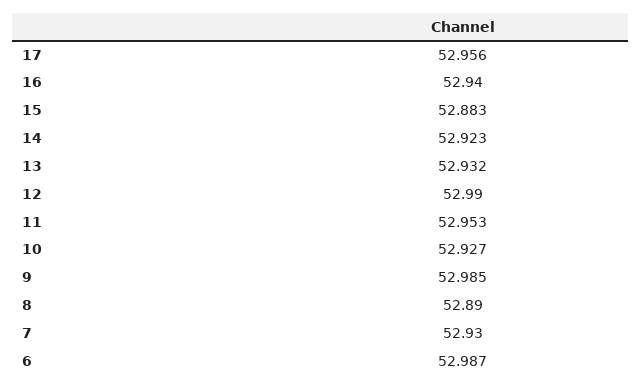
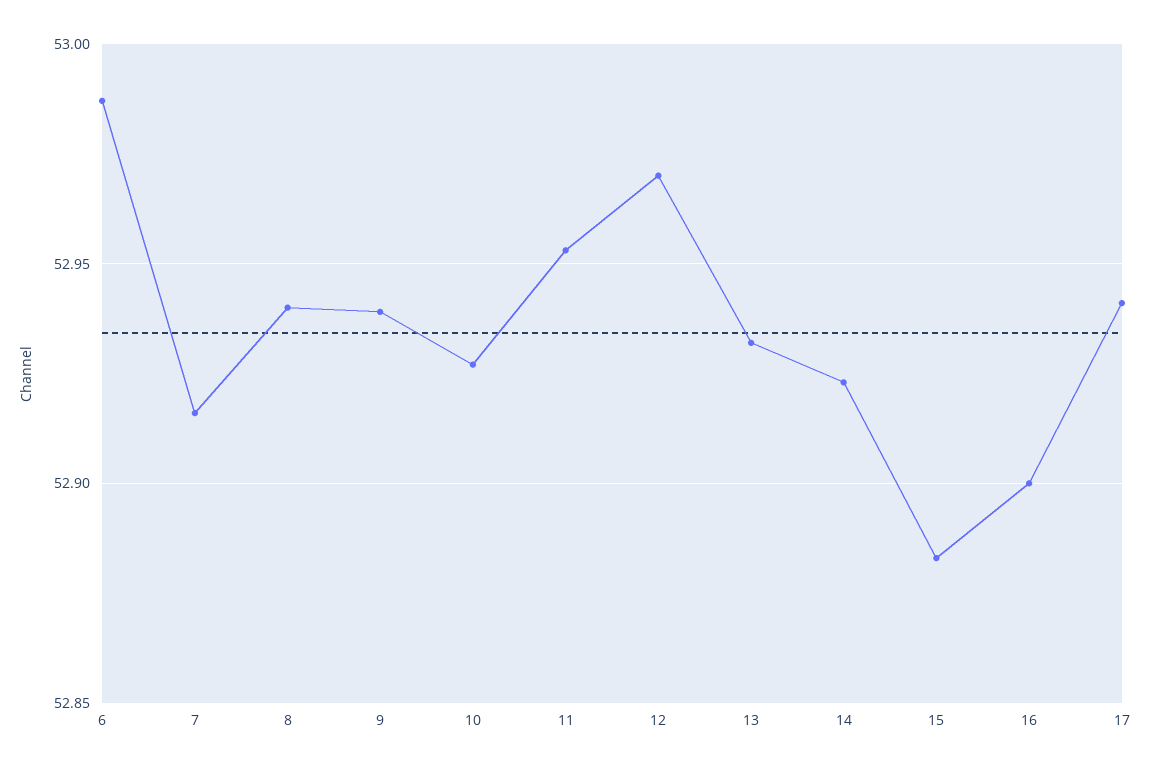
  {
-   "17": 52.956,
+   "17": 52.94,
-   "16": 52.94,
+   "16": 52.9,
    "15": 52.883,
    "14": 52.923,
    "13": 52.932,
-   "12": 52.99,
+   "12": 52.97,
    "11": 52.953,
    "10": 52.927,
-   "9": 52.985,
+   "9": 52.94,
-   "8": 52.89,
+   "8": 52.94,
-   "7": 52.93,
+   "7": 52.915,
    "6": 52.987
  }

